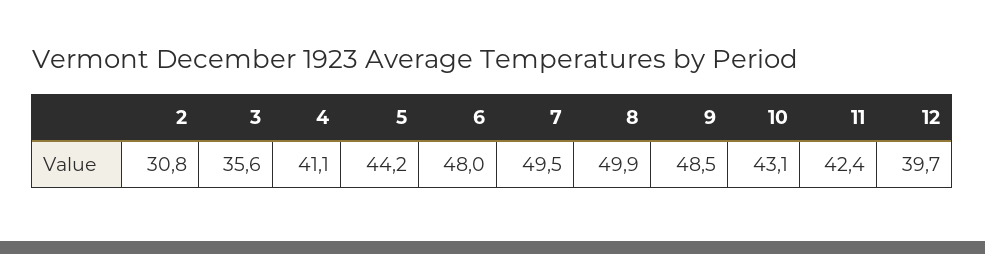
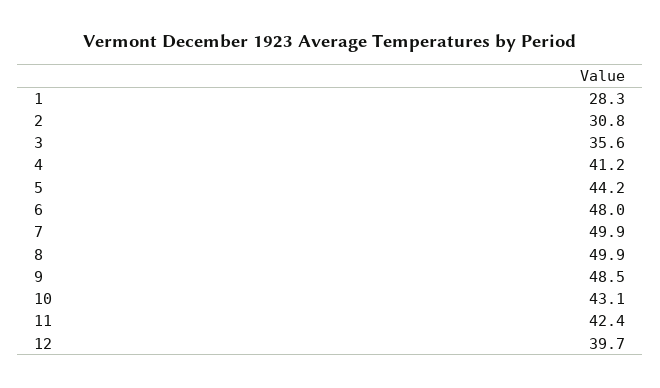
  {
    "2": 30.8,
    "3": 35.6,
-   "4": 41.1,
+   "4": 41.2,
    "5": 44.2,
    "6": 48,
-   "7": 49.5,
+   "7": 49.9,
    "8": 49.9,
    "9": 48.5,
    "10": 43.1,
    "11": 42.4,
-   "12": 39.7
+   "12": 39.7,
+   "1": 28.3
  }

